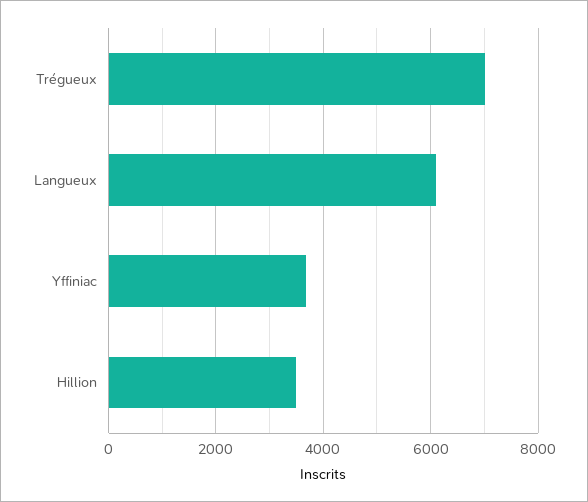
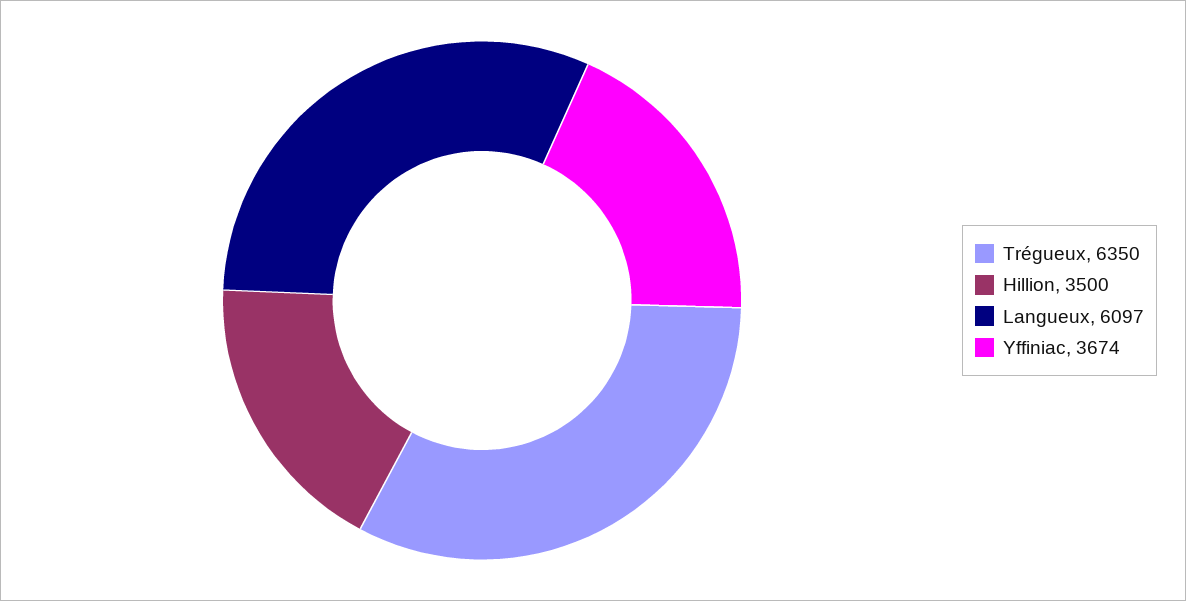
  {
-   "Trégueux": 7000,
+   "Trégueux": 6350,
    "Langueux": 6097,
    "Yffiniac": 3674,
    "Hillion": 3500
  }

